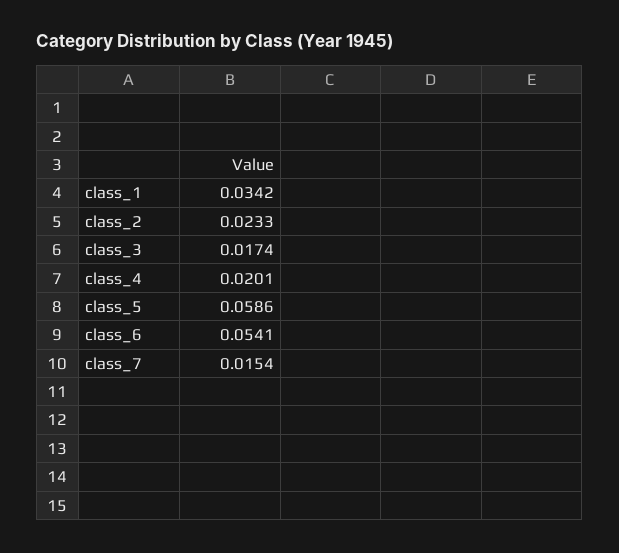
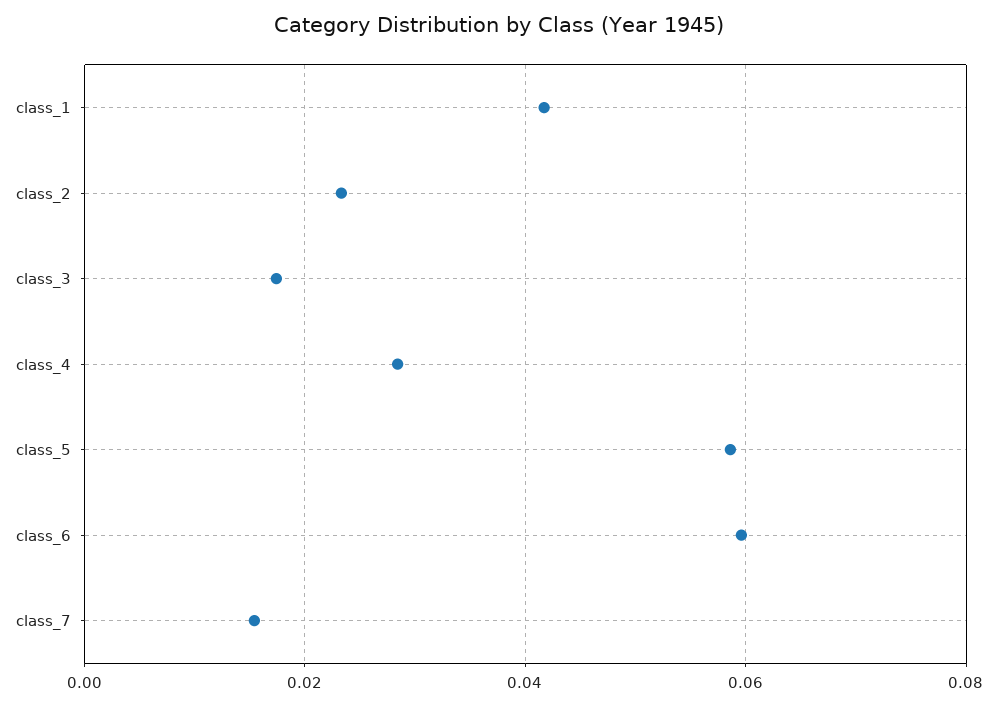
  {
-   "class_1": 0.0342,
+   "class_1": 0.042,
    "class_2": 0.0233,
    "class_3": 0.0174,
-   "class_4": 0.0201,
+   "class_4": 0.028,
    "class_5": 0.0586,
-   "class_6": 0.0541,
+   "class_6": 0.06,
    "class_7": 0.0154
  }

